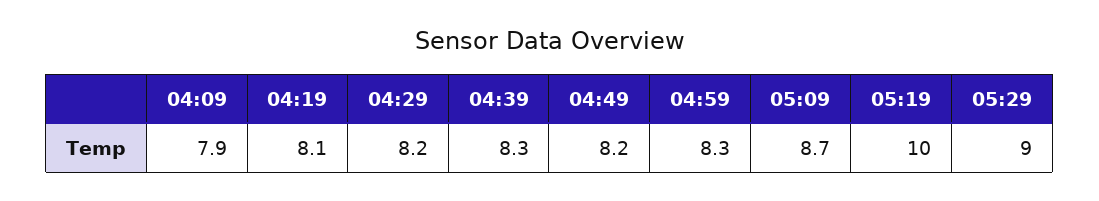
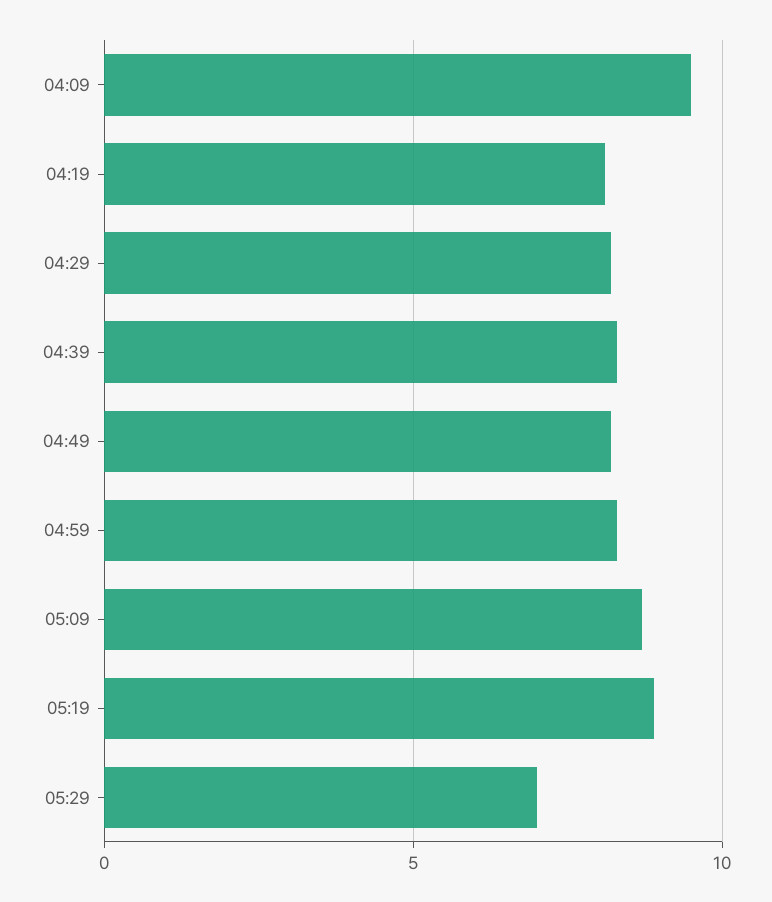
  {
-   "04:09": 7.9,
+   "04:09": 9.5,
    "04:19": 8.1,
    "04:29": 8.2,
    "04:39": 8.3,
    "04:49": 8.2,
    "04:59": 8.3,
    "05:09": 8.7,
-   "05:19": 10,
+   "05:19": 9,
-   "05:29": 9
+   "05:29": 7
  }

